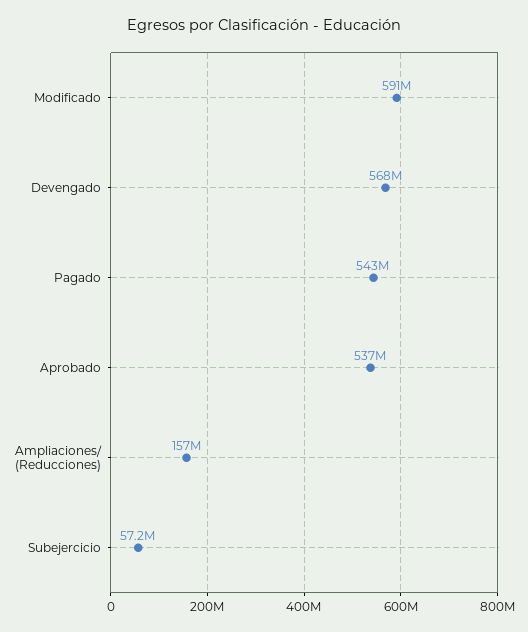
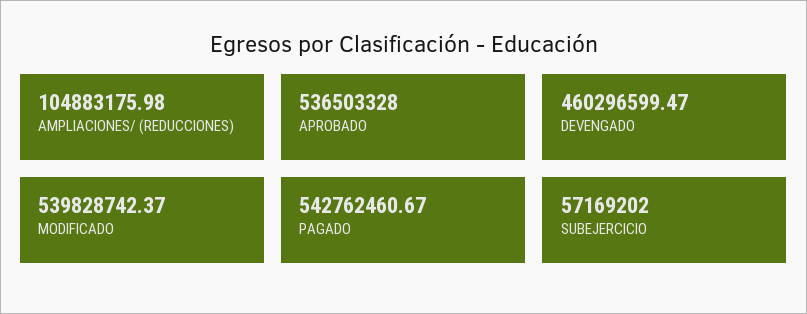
  {
-   "Modificado": 591000000,
+   "Modificado": 539828742.37,
-   "Devengado": 568000000,
+   "Devengado": 460296599.47,
    "Pagado": 542762460.67,
    "Aprobado": 536503328,
-   "Ampliaciones/ (Reducciones)": 157000000,
+   "Ampliaciones/ (Reducciones)": 104883175.98,
    "Subejercicio": 57169202
  }

